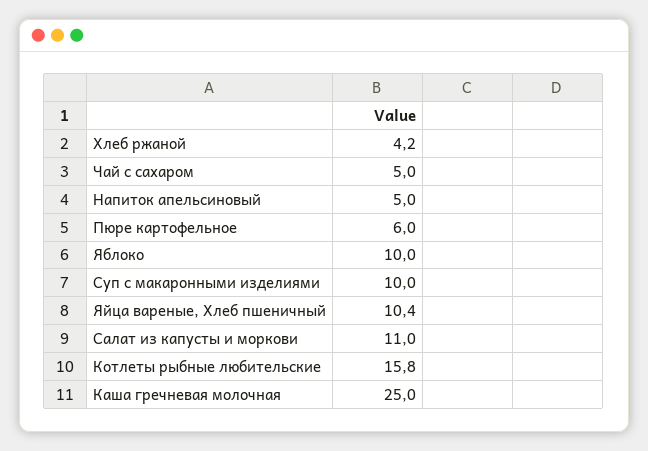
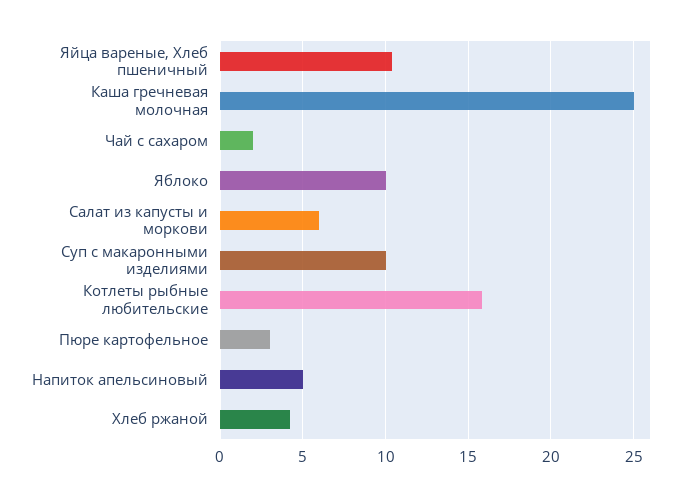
  {
    "Хлеб ржаной": 4.2,
-   "Чай с сахаром": 5,
+   "Чай с сахаром": 2,
    "Напиток апельсиновый": 5,
-   "Пюре картофельное": 6,
+   "Пюре картофельное": 3,
    "Яблоко": 10,
    "Суп с макаронными изделиями": 10,
    "Яйца вареные, Хлеб пшеничный": 10.4,
-   "Салат из капусты и моркови": 11,
+   "Салат из капусты и моркови": 6,
    "Котлеты рыбные любительские": 15.8,
    "Каша гречневая молочная": 25
  }

